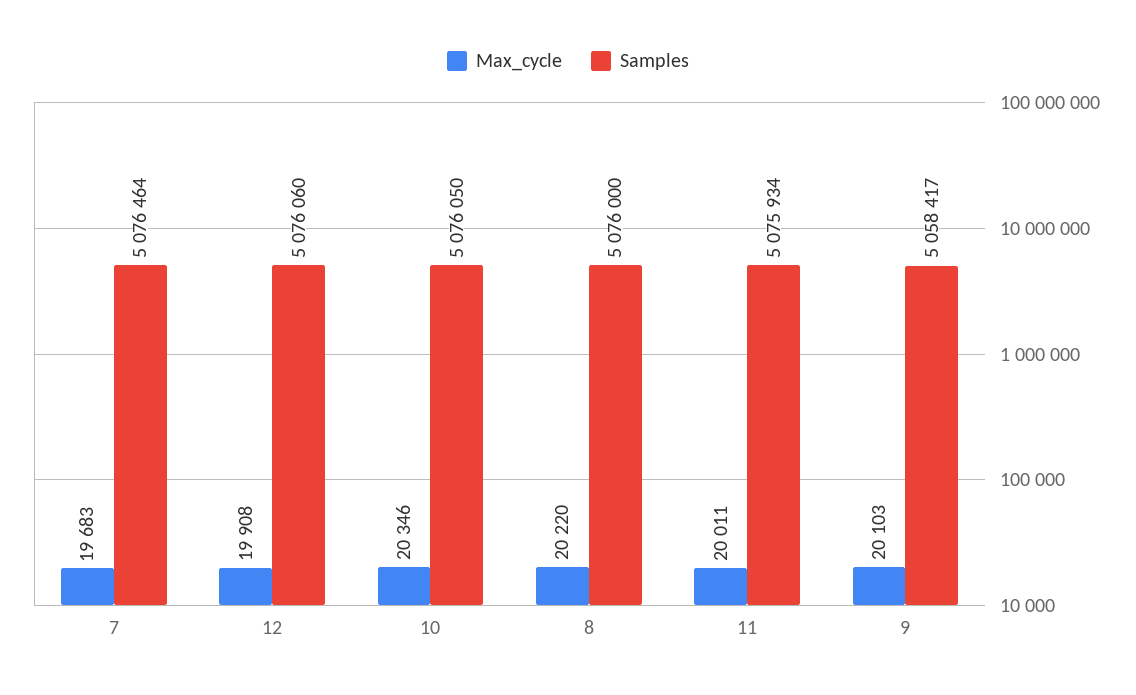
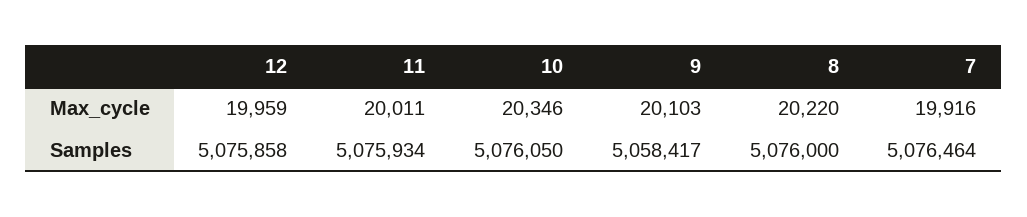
  {
    "Max_cycle": {
-     "7": 19683,
+     "7": 19916,
-     "12": 19908,
+     "12": 19959,
      "10": 20346,
      "8": 20220,
      "11": 20011,
      "9": 20103
    },
    "Samples": {
      "7": 5076464,
-     "12": 5076060,
+     "12": 5075858,
      "10": 5076050,
      "8": 5076000,
      "11": 5075934,
      "9": 5058417
    }
  }

